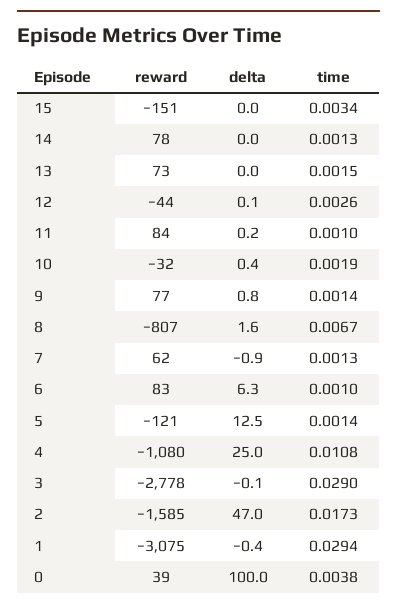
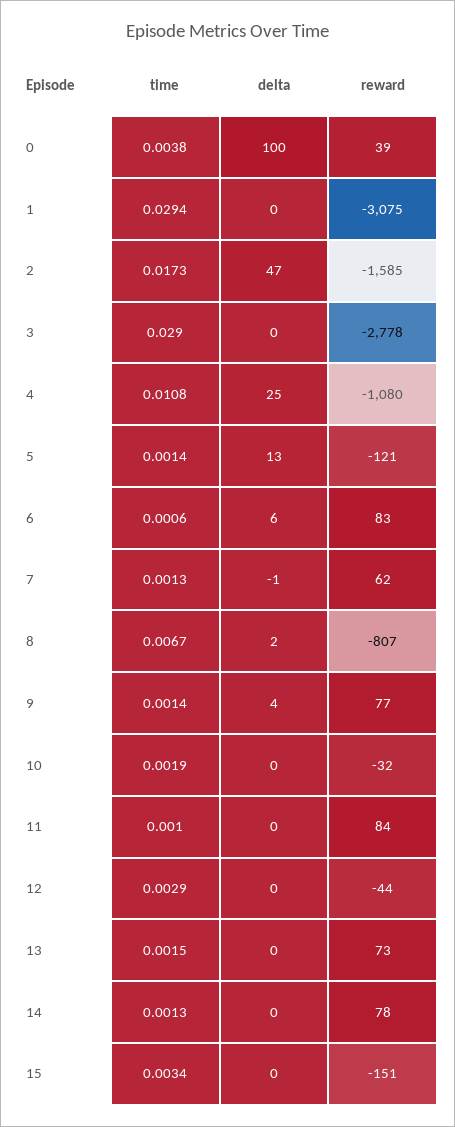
  {
    "reward": {
      "15": -151,
      "14": 78,
      "13": 73,
      "12": -44,
      "11": 84,
      "10": -32,
      "9": 77,
      "8": -807,
      "7": 62,
      "6": 83,
      "5": -121,
      "4": -1080,
      "3": -2778,
      "2": -1585,
      "1": -3075,
      "0": 39
    },
    "delta": {
      "15": 0,
      "14": 0,
      "13": 0,
      "12": 0.1,
      "11": 0.2,
      "10": 0.4,
-     "9": 0.8,
+     "9": 4,
      "8": 1.6,
      "7": -0.9,
      "6": 6.3,
      "5": 12.5,
      "4": 25,
      "3": -0.1,
      "2": 47,
      "1": -0.4,
      "0": 100
    },
    "time": {
      "15": 0.0034,
      "14": 0.0013,
      "13": 0.0015,
-     "12": 0.0026,
+     "12": 0.0029,
      "11": 0.001,
      "10": 0.0019,
      "9": 0.0014,
      "8": 0.0067,
      "7": 0.0013,
-     "6": 0.001,
+     "6": 0.0006,
      "5": 0.0014,
      "4": 0.0108,
      "3": 0.029,
      "2": 0.0173,
      "1": 0.0294,
      "0": 0.0038
    }
  }

